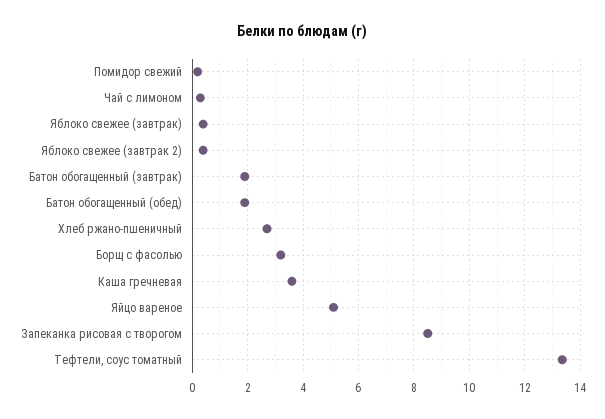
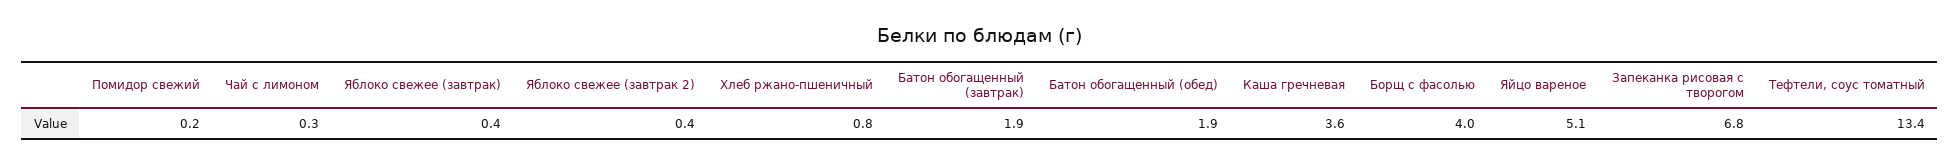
  {
    "Помидор свежий": 0.2,
    "Чай с лимоном": 0.3,
    "Яблоко свежее (завтрак)": 0.4,
    "Яблоко свежее (завтрак 2)": 0.4,
    "Батон обогащенный (завтрак)": 1.9,
    "Батон обогащенный (обед)": 1.9,
-   "Хлеб ржано-пшеничный": 2.75,
+   "Хлеб ржано-пшеничный": 0.8,
-   "Борщ с фасолью": 3.25,
+   "Борщ с фасолью": 4,
    "Каша гречневая": 3.6,
    "Яйцо вареное": 5.1,
-   "Запеканка рисовая с творогом": 8.5,
+   "Запеканка рисовая с творогом": 6.8,
    "Тефтели, соус томатный": 13.4
  }

